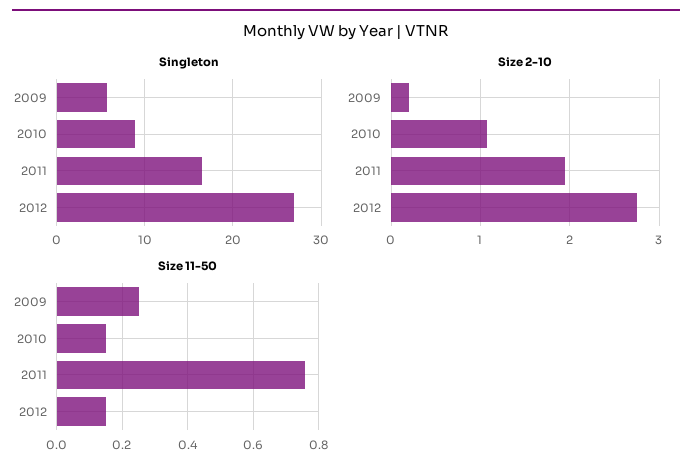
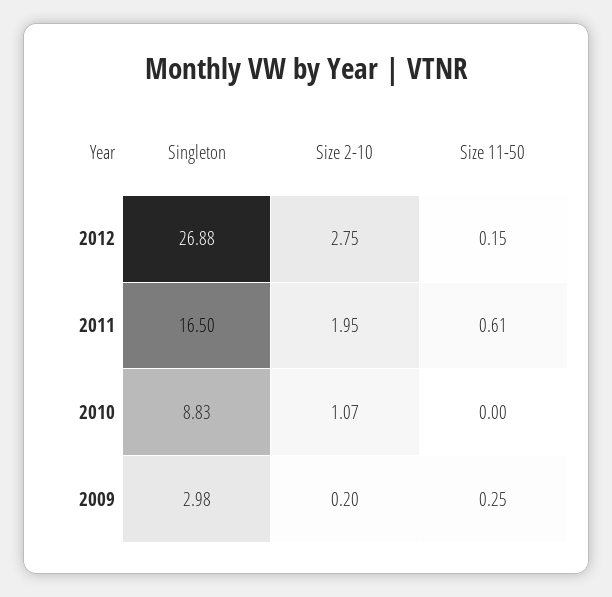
  {
    "Singleton": {
-     "2009": 6,
+     "2009": 2.98,
      "2010": 8.83,
      "2011": 16.5,
      "2012": 26.88
    },
    "Size 2-10": {
      "2009": 0.2,
      "2010": 1.07,
      "2011": 1.95,
      "2012": 2.75
    },
    "Size 11-50": {
      "2009": 0.25,
-     "2010": 0.15,
+     "2010": 0,
-     "2011": 0.75,
+     "2011": 0.61,
      "2012": 0.15
    }
  }

